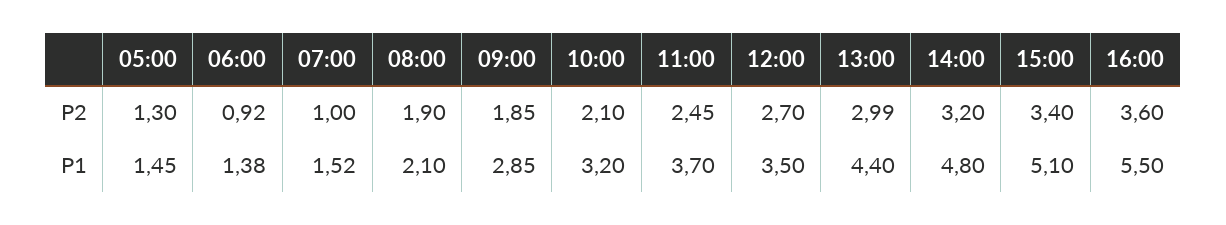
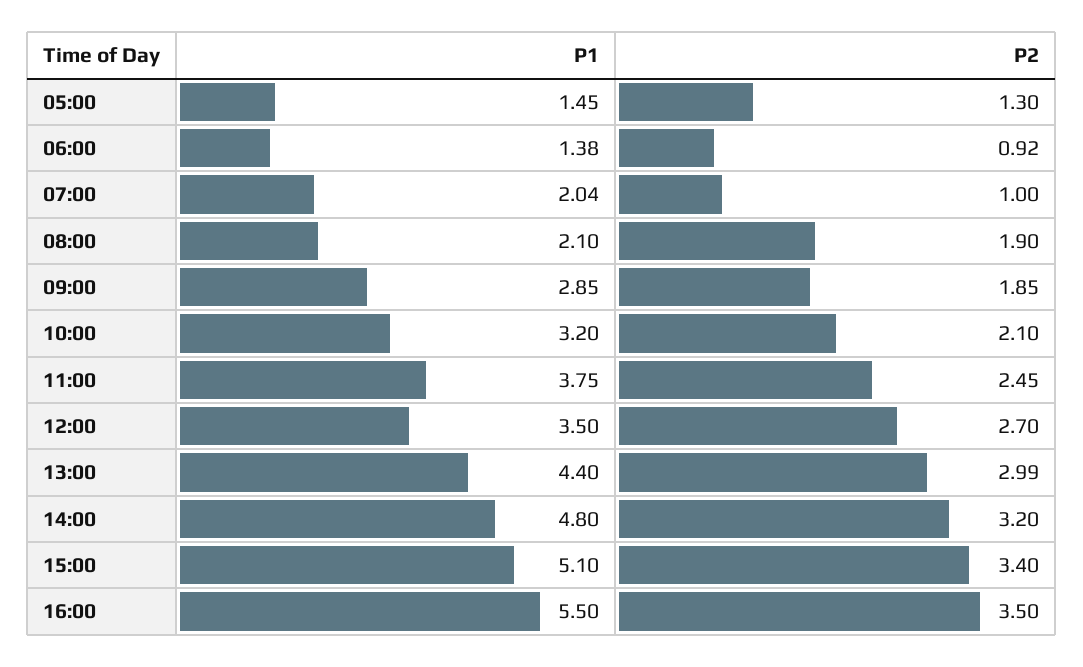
  {
    "05:00": {
      "P2": 1.3,
      "P1": 1.45
    },
    "06:00": {
      "P2": 0.92,
      "P1": 1.38
    },
    "07:00": {
      "P2": 1,
-     "P1": 1.52
+     "P1": 2.04
    },
    "08:00": {
      "P2": 1.9,
      "P1": 2.1
    },
    "09:00": {
      "P2": 1.85,
      "P1": 2.85
    },
    "10:00": {
      "P2": 2.1,
      "P1": 3.2
    },
    "11:00": {
      "P2": 2.45,
-     "P1": 3.7
+     "P1": 3.75
    },
    "12:00": {
      "P2": 2.7,
      "P1": 3.5
    },
    "13:00": {
      "P2": 2.99,
      "P1": 4.4
    },
    "14:00": {
      "P2": 3.2,
      "P1": 4.8
    },
    "15:00": {
      "P2": 3.4,
      "P1": 5.1
    },
    "16:00": {
-     "P2": 3.6,
+     "P2": 3.5,
      "P1": 5.5
    }
  }

